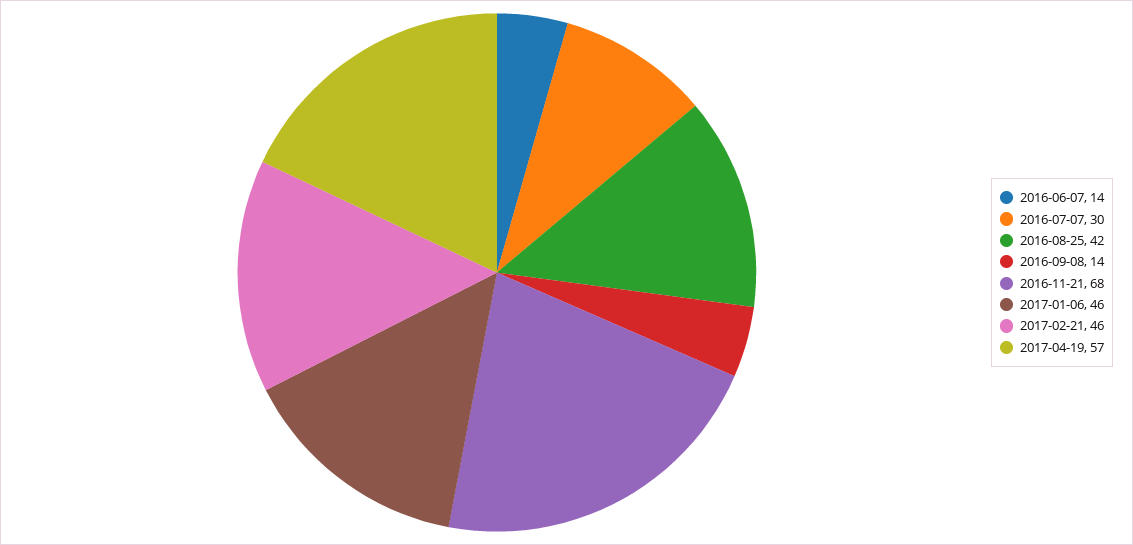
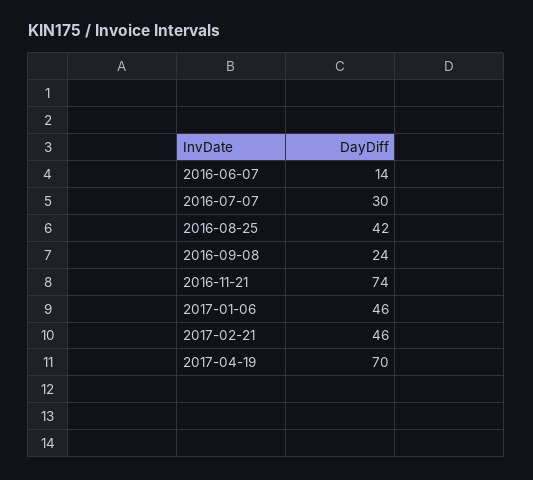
  {
    "2016-06-07": 14,
    "2016-07-07": 30,
    "2016-08-25": 42,
-   "2016-09-08": 14,
+   "2016-09-08": 24,
-   "2016-11-21": 68,
+   "2016-11-21": 74,
    "2017-01-06": 46,
    "2017-02-21": 46,
-   "2017-04-19": 57
+   "2017-04-19": 70
  }

